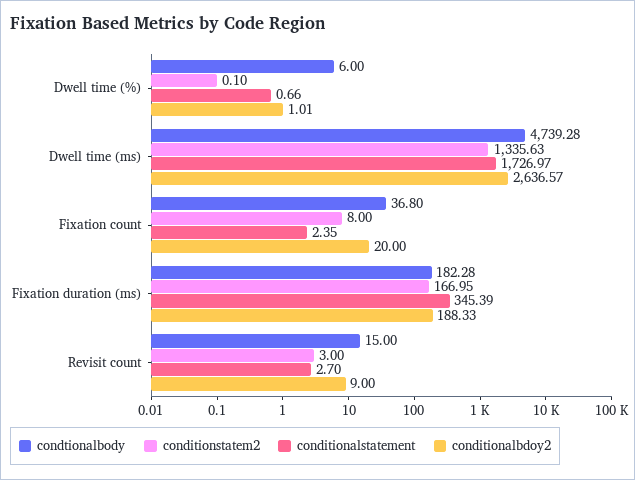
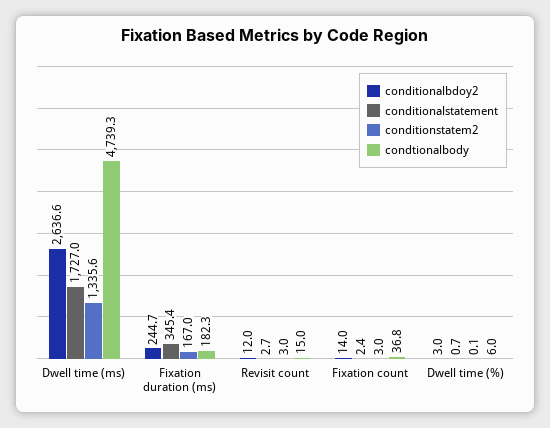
  {
    "condtionalbody": {
      "Dwell time (%)": 6,
      "Dwell time (ms)": 4739.28,
      "Fixation count": 36.8,
      "Fixation duration (ms)": 182.28,
      "Revisit count": 15
    },
    "conditionstatem2": {
      "Dwell time (%)": 0.1,
      "Dwell time (ms)": 1335.63,
-     "Fixation count": 8,
+     "Fixation count": 3,
      "Fixation duration (ms)": 166.95,
      "Revisit count": 3
    },
    "conditionalstatement": {
      "Dwell time (%)": 0.66,
      "Dwell time (ms)": 1726.97,
      "Fixation count": 2.35,
      "Fixation duration (ms)": 345.39,
      "Revisit count": 2.7
    },
    "conditionalbdoy2": {
-     "Dwell time (%)": 1.01,
+     "Dwell time (%)": 3,
      "Dwell time (ms)": 2636.57,
-     "Fixation count": 20,
+     "Fixation count": 14,
-     "Fixation duration (ms)": 188.33,
+     "Fixation duration (ms)": 244.7,
-     "Revisit count": 9
+     "Revisit count": 12
    }
  }

